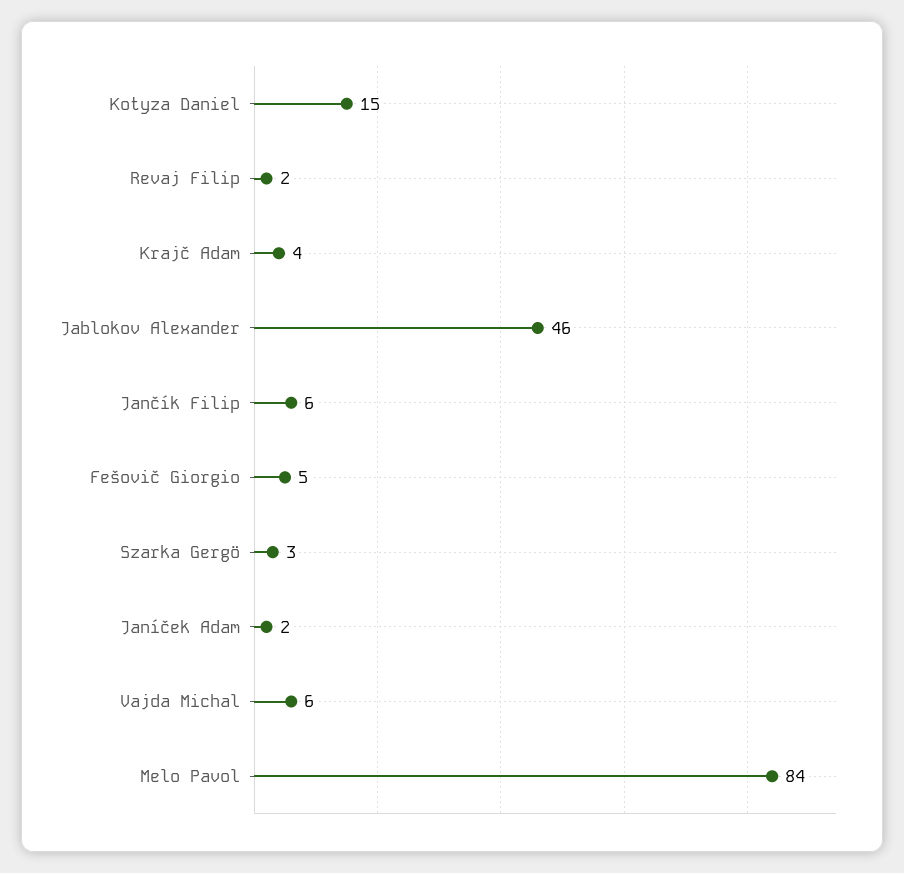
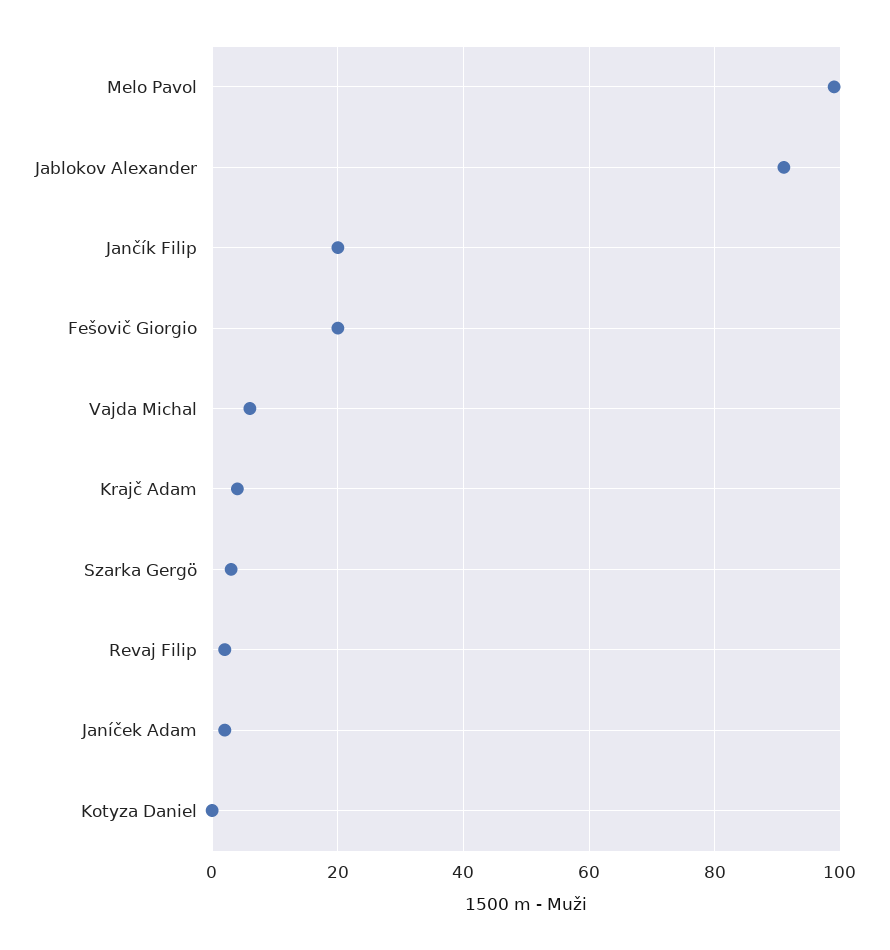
  {
-   "Kotyza Daniel": 15,
+   "Kotyza Daniel": 0,
    "Revaj Filip": 2,
    "Krajč Adam": 4,
-   "Jablokov Alexander": 46,
+   "Jablokov Alexander": 90,
-   "Jančík Filip": 6,
+   "Jančík Filip": 20,
-   "Fešovič Giorgio": 5,
+   "Fešovič Giorgio": 20,
    "Szarka Gergö": 3,
    "Janíček Adam": 2,
    "Vajda Michal": 6,
-   "Melo Pavol": 84
+   "Melo Pavol": 100
  }

